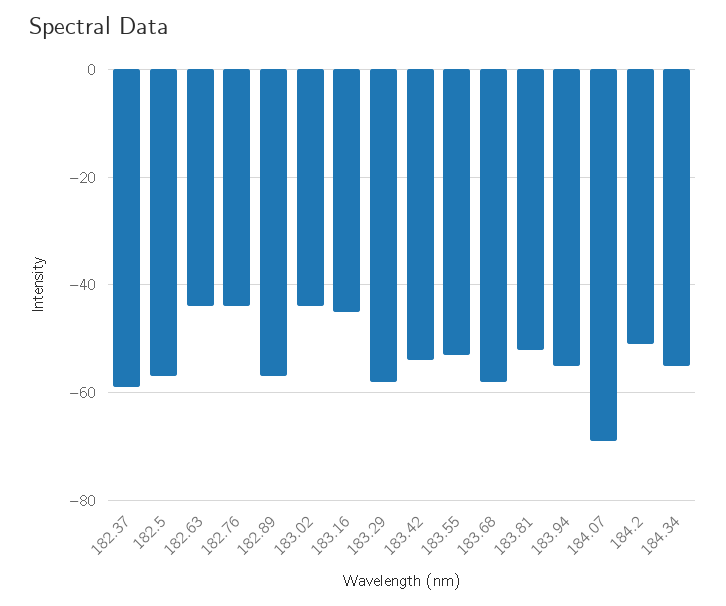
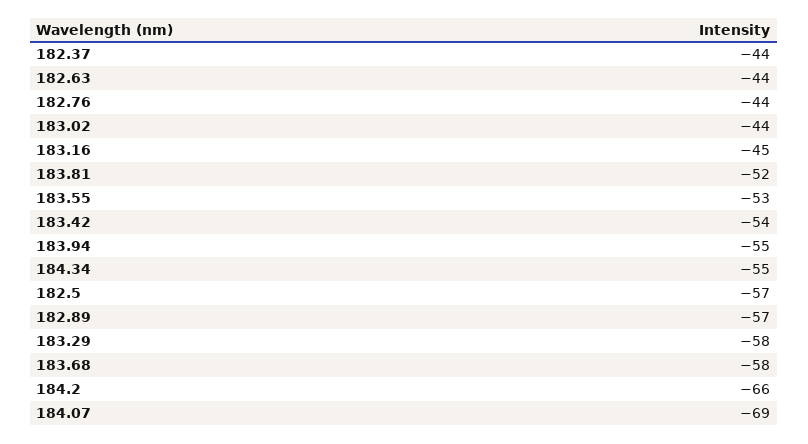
  {
-   "182.37": -60,
+   "182.37": -44,
    "182.5": -57,
    "182.63": -44,
    "182.76": -44,
    "182.89": -57,
    "183.02": -44,
    "183.16": -45,
    "183.29": -58,
    "183.42": -54,
    "183.55": -53,
    "183.68": -58,
    "183.81": -52,
    "183.94": -55,
    "184.07": -69,
-   "184.2": -50,
+   "184.2": -66,
    "184.34": -55
  }

